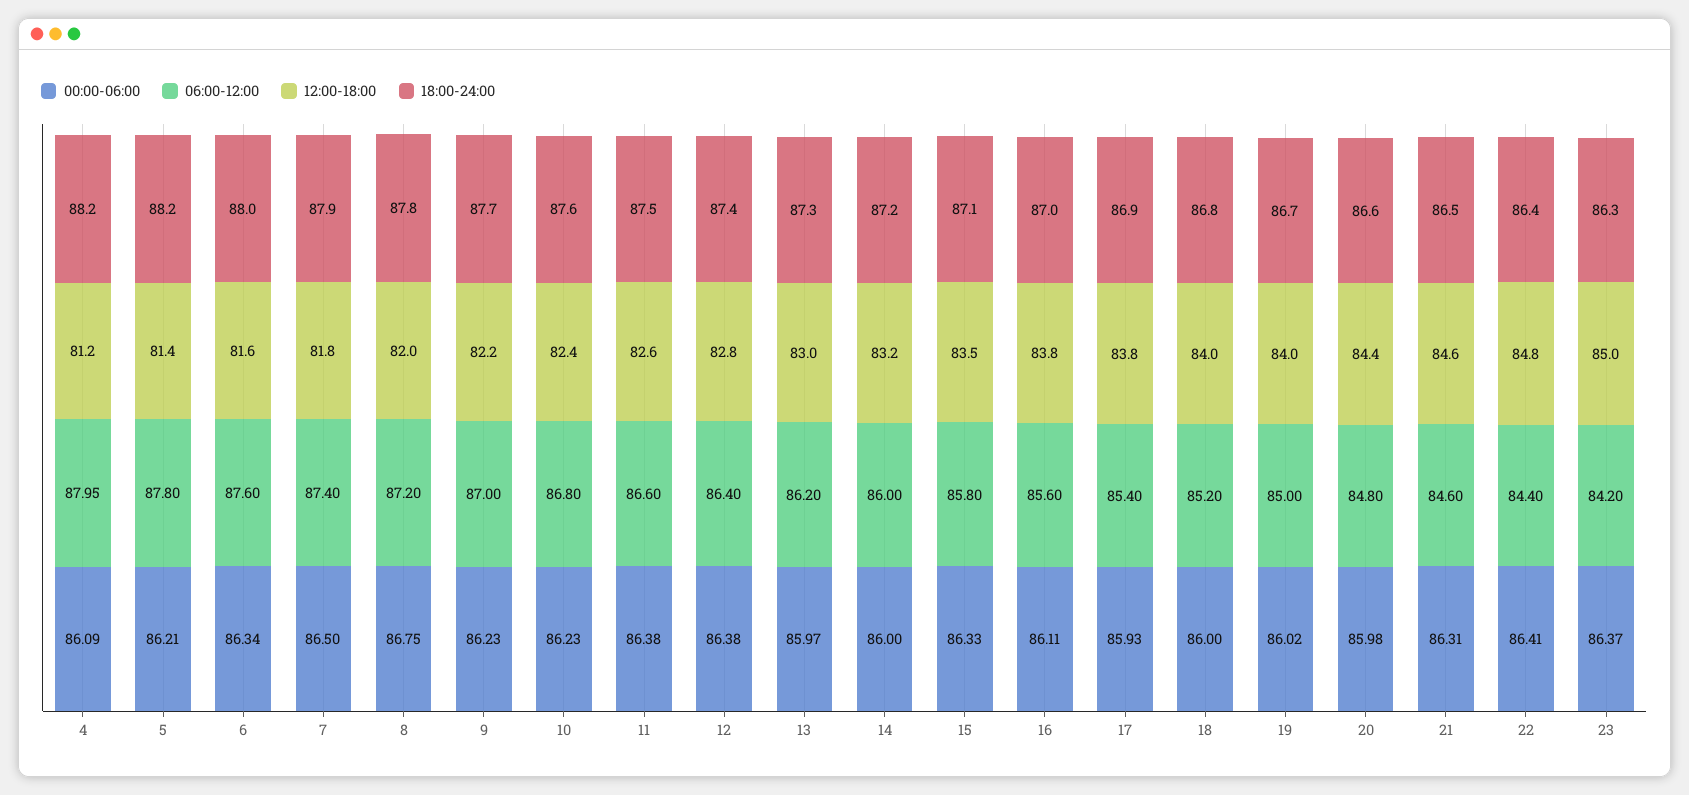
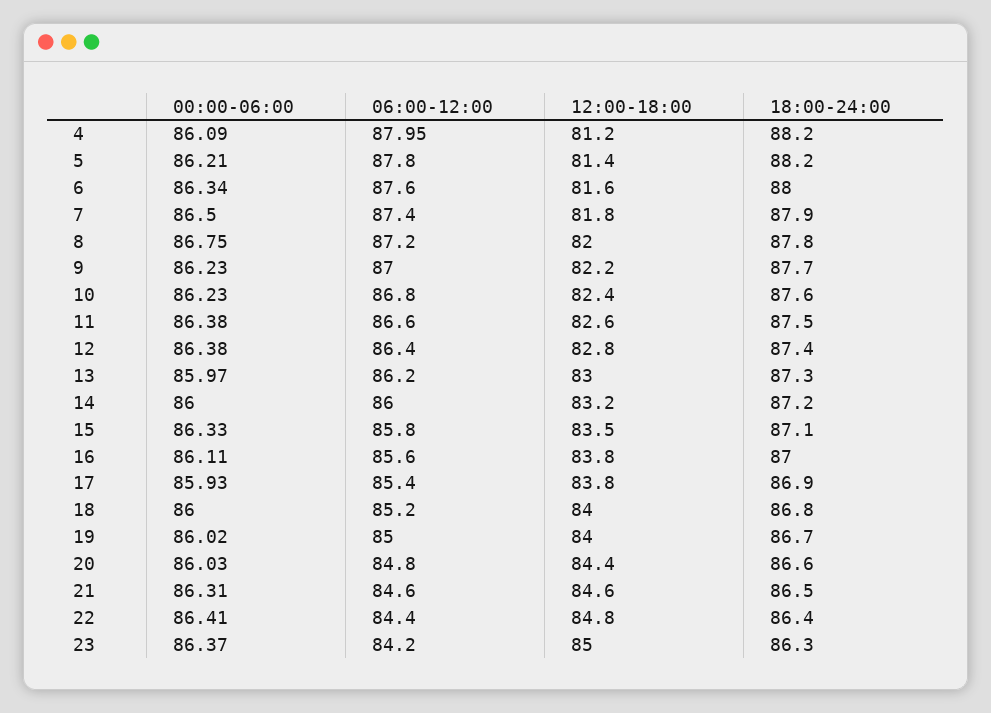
  {
    "00:00-06:00": {
      "4": 86.09,
      "5": 86.21,
      "6": 86.34,
      "7": 86.5,
      "8": 86.75,
      "9": 86.23,
      "10": 86.23,
      "11": 86.38,
      "12": 86.38,
      "13": 85.97,
      "14": 86,
      "15": 86.33,
      "16": 86.11,
      "17": 85.93,
      "18": 86,
      "19": 86.02,
-     "20": 85.98,
+     "20": 86.03,
      "21": 86.31,
      "22": 86.41,
      "23": 86.37
    },
    "06:00-12:00": {
      "4": 87.95,
      "5": 87.8,
      "6": 87.6,
      "7": 87.4,
      "8": 87.2,
      "9": 87,
      "10": 86.8,
      "11": 86.6,
      "12": 86.4,
      "13": 86.2,
      "14": 86,
      "15": 85.8,
      "16": 85.6,
      "17": 85.4,
      "18": 85.2,
      "19": 85,
      "20": 84.8,
      "21": 84.6,
      "22": 84.4,
      "23": 84.2
    },
    "12:00-18:00": {
      "4": 81.2,
      "5": 81.4,
      "6": 81.6,
      "7": 81.8,
      "8": 82,
      "9": 82.2,
      "10": 82.4,
      "11": 82.6,
      "12": 82.8,
      "13": 83,
      "14": 83.2,
      "15": 83.5,
      "16": 83.8,
      "17": 83.8,
      "18": 84,
      "19": 84,
      "20": 84.4,
      "21": 84.6,
      "22": 84.8,
      "23": 85
    },
    "18:00-24:00": {
      "4": 88.2,
      "5": 88.2,
      "6": 88,
      "7": 87.9,
      "8": 87.8,
      "9": 87.7,
      "10": 87.6,
      "11": 87.5,
      "12": 87.4,
      "13": 87.3,
      "14": 87.2,
      "15": 87.1,
      "16": 87,
      "17": 86.9,
      "18": 86.8,
      "19": 86.7,
      "20": 86.6,
      "21": 86.5,
      "22": 86.4,
      "23": 86.3
    }
  }

